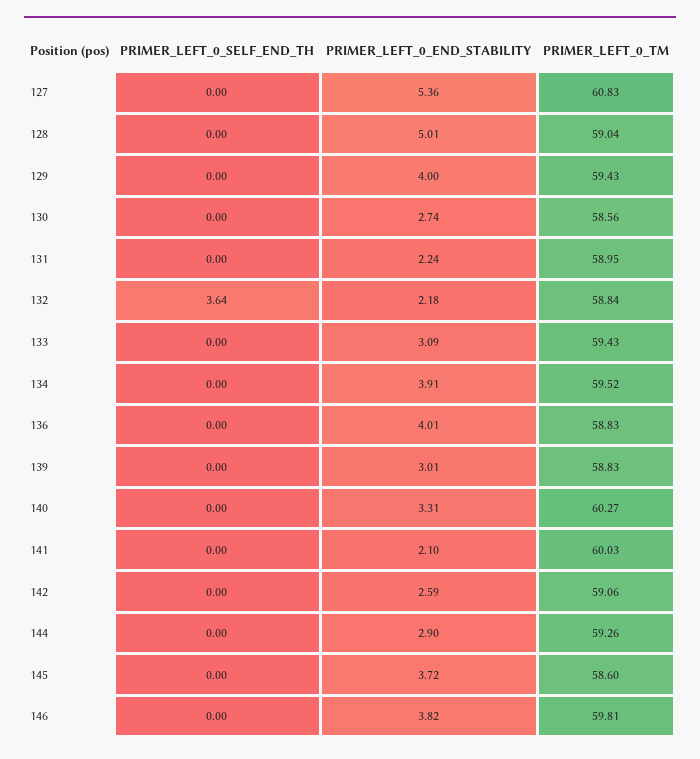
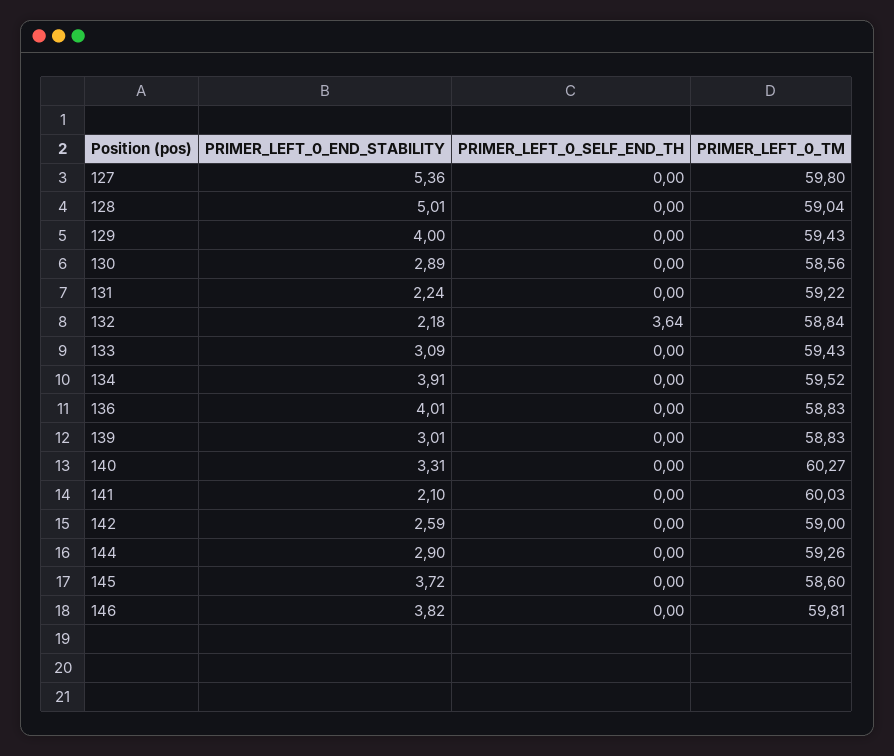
  {
    "PRIMER_LEFT_0_SELF_END_TH": {
      "127": 0,
      "128": 0,
      "129": 0,
      "130": 0,
      "131": 0,
      "132": 3.64,
      "133": 0,
      "134": 0,
      "136": 0,
      "139": 0,
      "140": 0,
      "141": 0,
      "142": 0,
      "144": 0,
      "145": 0,
      "146": 0
    },
    "PRIMER_LEFT_0_END_STABILITY": {
      "127": 5.36,
      "128": 5.01,
      "129": 4,
-     "130": 2.74,
+     "130": 2.89,
      "131": 2.24,
      "132": 2.18,
      "133": 3.09,
      "134": 3.91,
      "136": 4.01,
      "139": 3.01,
      "140": 3.31,
      "141": 2.1,
      "142": 2.59,
      "144": 2.9,
      "145": 3.72,
      "146": 3.82
    },
    "PRIMER_LEFT_0_TM": {
-     "127": 60.83,
+     "127": 59.8,
      "128": 59.04,
      "129": 59.43,
      "130": 58.56,
-     "131": 58.95,
+     "131": 59.22,
      "132": 58.84,
      "133": 59.43,
      "134": 59.52,
      "136": 58.83,
      "139": 58.83,
      "140": 60.27,
      "141": 60.03,
-     "142": 59.06,
+     "142": 59,
      "144": 59.26,
      "145": 58.6,
      "146": 59.81
    }
  }

